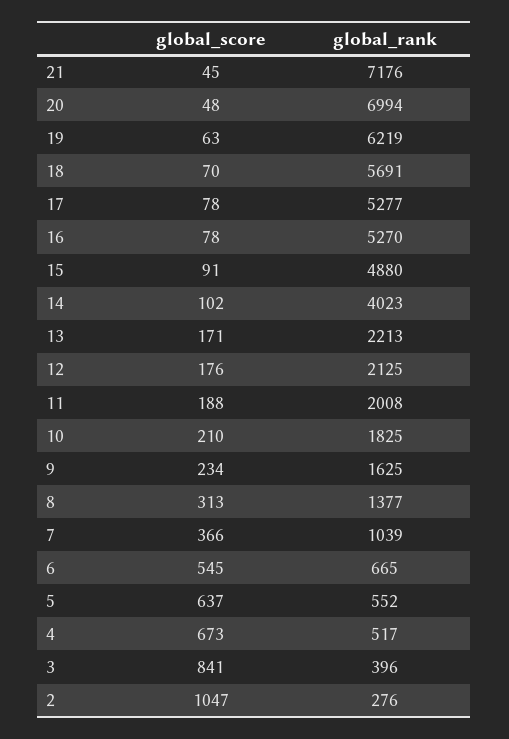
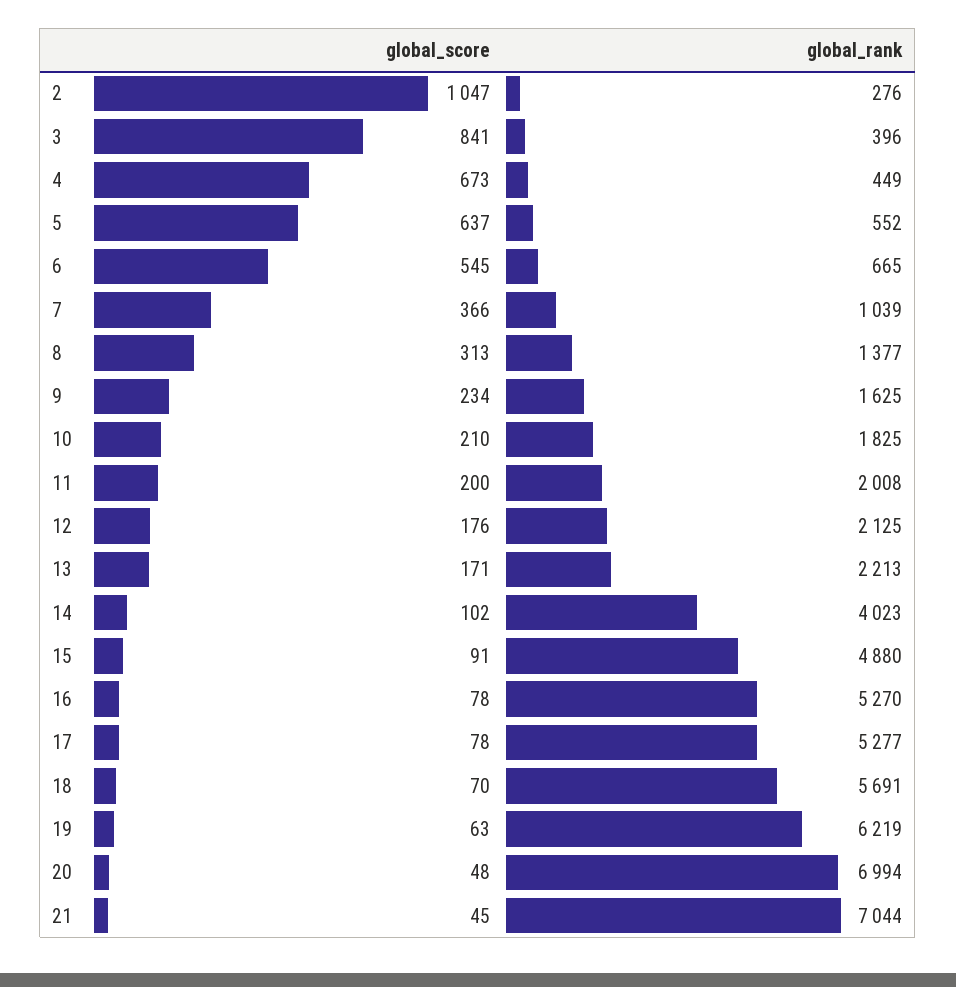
  {
    "global_score": {
      "21": 45,
      "20": 48,
      "19": 63,
      "18": 70,
      "17": 78,
      "16": 78,
      "15": 91,
      "14": 102,
      "13": 171,
      "12": 176,
-     "11": 188,
+     "11": 200,
      "10": 210,
      "9": 234,
      "8": 313,
      "7": 366,
      "6": 545,
      "5": 637,
      "4": 673,
      "3": 841,
      "2": 1047
    },
    "global_rank": {
-     "21": 7176,
+     "21": 7044,
      "20": 6994,
      "19": 6219,
      "18": 5691,
      "17": 5277,
      "16": 5270,
      "15": 4880,
      "14": 4023,
      "13": 2213,
      "12": 2125,
      "11": 2008,
      "10": 1825,
      "9": 1625,
      "8": 1377,
      "7": 1039,
      "6": 665,
      "5": 552,
-     "4": 517,
+     "4": 449,
      "3": 396,
      "2": 276
    }
  }

